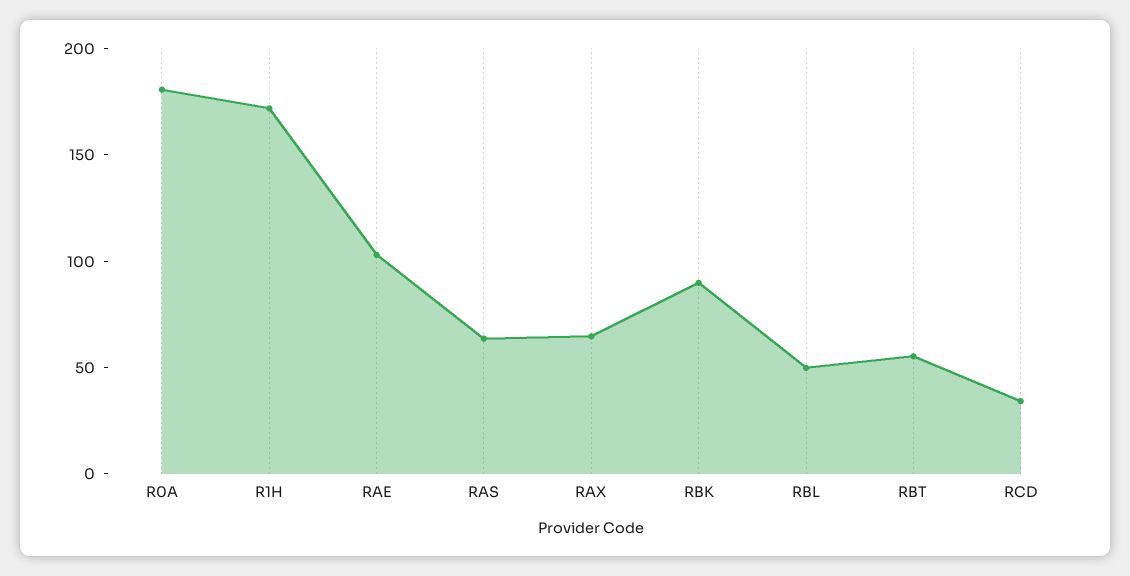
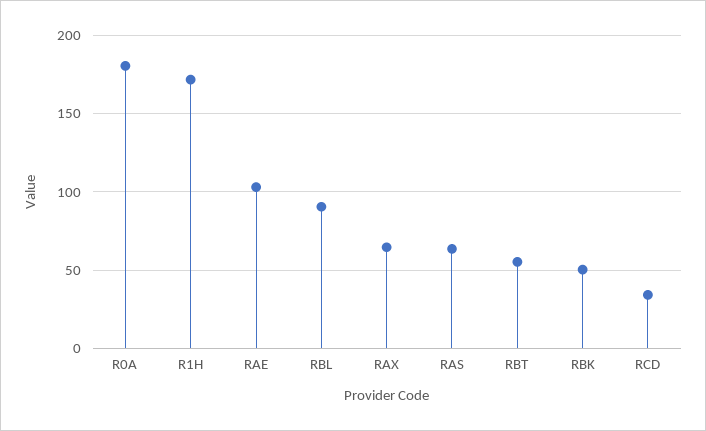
  {
    "R0A": 180,
    "R1H": 170,
    "RAE": 105,
    "RAS": 65,
    "RAX": 65,
-   "RBK": 90,
+   "RBK": 50,
-   "RBL": 50,
+   "RBL": 90,
    "RBT": 55,
    "RCD": 35
  }

